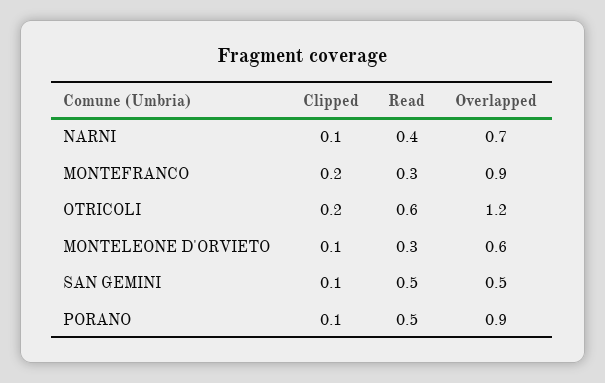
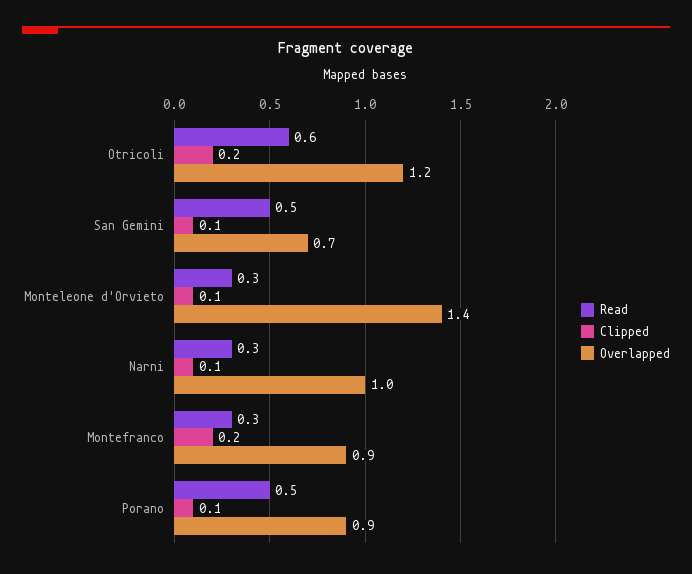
  {
    "Clipped": {
      "NARNI": 0.1,
      "MONTEFRANCO": 0.2,
      "OTRICOLI": 0.2,
      "MONTELEONE D'ORVIETO": 0.1,
      "SAN GEMINI": 0.1,
      "PORANO": 0.1
    },
    "Read": {
-     "NARNI": 0.4,
+     "NARNI": 0.3,
      "MONTEFRANCO": 0.3,
      "OTRICOLI": 0.6,
      "MONTELEONE D'ORVIETO": 0.3,
      "SAN GEMINI": 0.5,
      "PORANO": 0.5
    },
    "Overlapped": {
-     "NARNI": 0.7,
+     "NARNI": 1,
      "MONTEFRANCO": 0.9,
      "OTRICOLI": 1.2,
-     "MONTELEONE D'ORVIETO": 0.6,
+     "MONTELEONE D'ORVIETO": 1.4,
-     "SAN GEMINI": 0.5,
+     "SAN GEMINI": 0.7,
      "PORANO": 0.9
    }
  }

